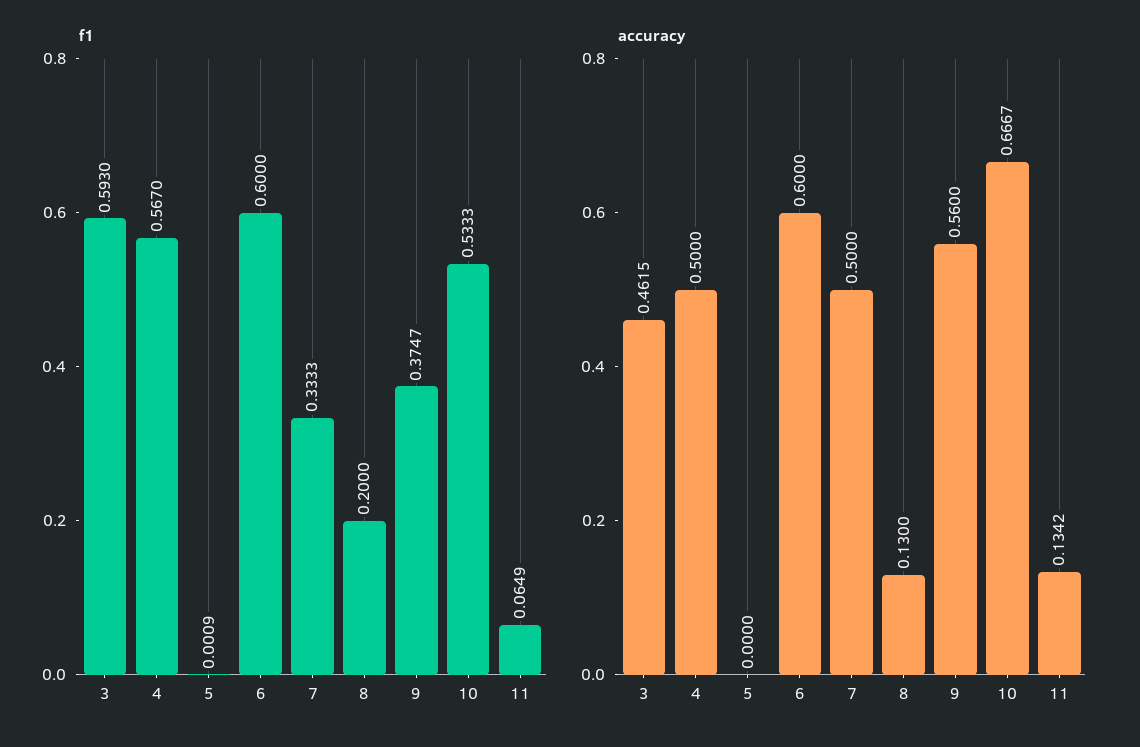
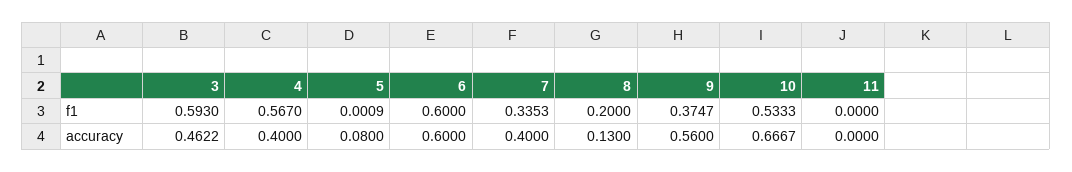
  {
    "f1": {
      "3": 0.593,
      "4": 0.567,
      "5": 0.0009,
      "6": 0.6,
-     "7": 0.3333,
+     "7": 0.3353,
      "8": 0.2,
      "9": 0.3747,
      "10": 0.5333,
-     "11": 0.0649
+     "11": 0
    },
    "accuracy": {
-     "3": 0.4615,
+     "3": 0.4622,
-     "4": 0.5,
+     "4": 0.4,
-     "5": 0,
+     "5": 0.08,
      "6": 0.6,
-     "7": 0.5,
+     "7": 0.4,
      "8": 0.13,
      "9": 0.56,
      "10": 0.6667,
-     "11": 0.1342
+     "11": 0
    }
  }

